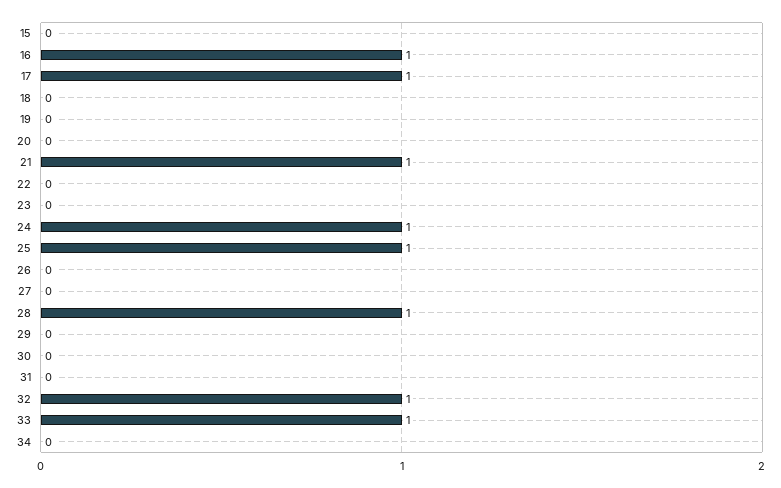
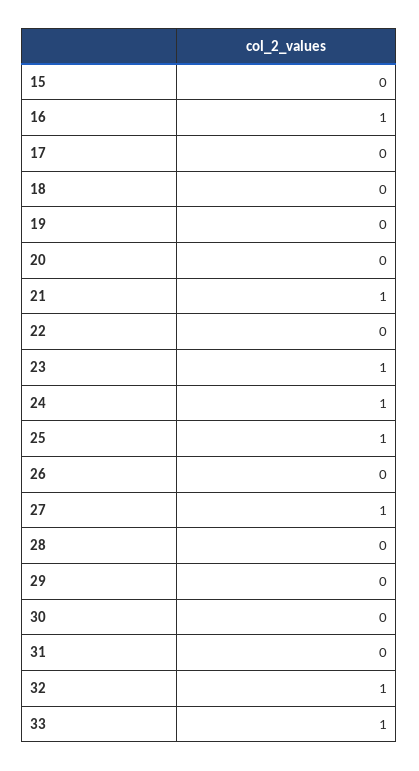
  {
    "15": 0,
    "16": 1,
-   "17": 1,
+   "17": 0,
    "18": 0,
    "19": 0,
    "20": 0,
    "21": 1,
    "22": 0,
-   "23": 0,
+   "23": 1,
    "24": 1,
    "25": 1,
    "26": 0,
-   "27": 0,
+   "27": 1,
-   "28": 1,
+   "28": 0,
    "29": 0,
    "30": 0,
    "31": 0,
    "32": 1,
-   "33": 1,
+   "33": 1
-   "34": 0
  }

